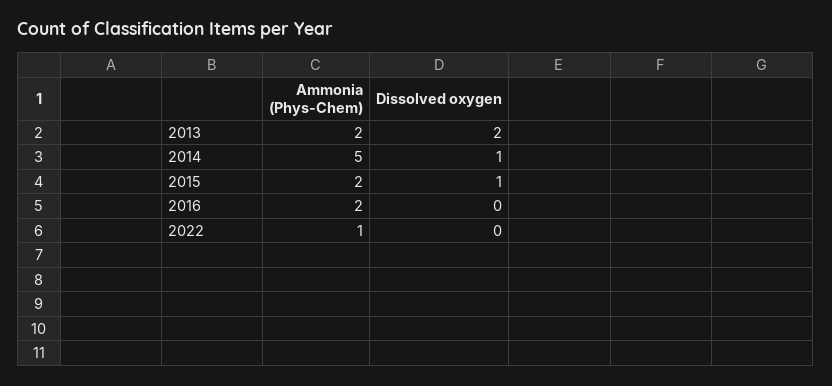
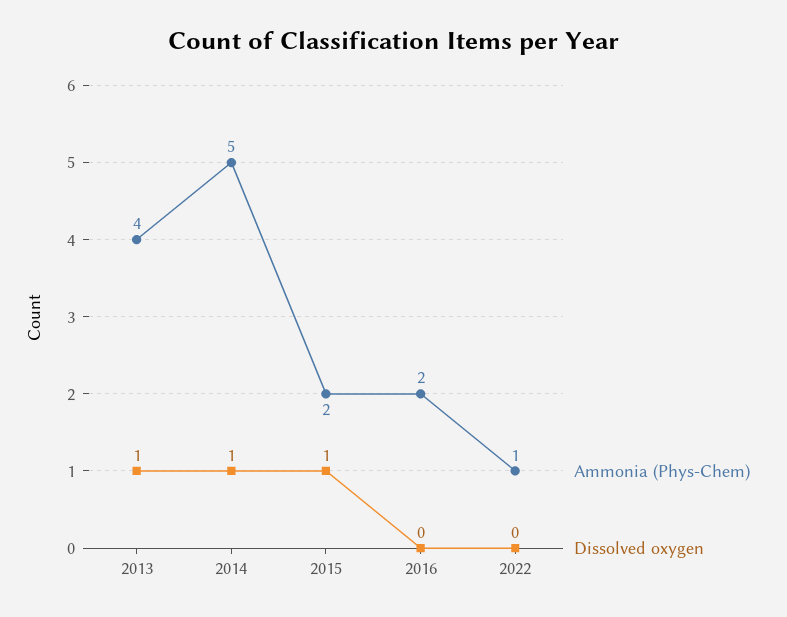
  {
    "Ammonia (Phys-Chem)": {
-     "2013": 2,
+     "2013": 4,
      "2014": 5,
      "2015": 2,
      "2016": 2,
      "2022": 1
    },
    "Dissolved oxygen": {
-     "2013": 2,
+     "2013": 1,
      "2014": 1,
      "2015": 1,
      "2016": 0,
      "2022": 0
    }
  }

